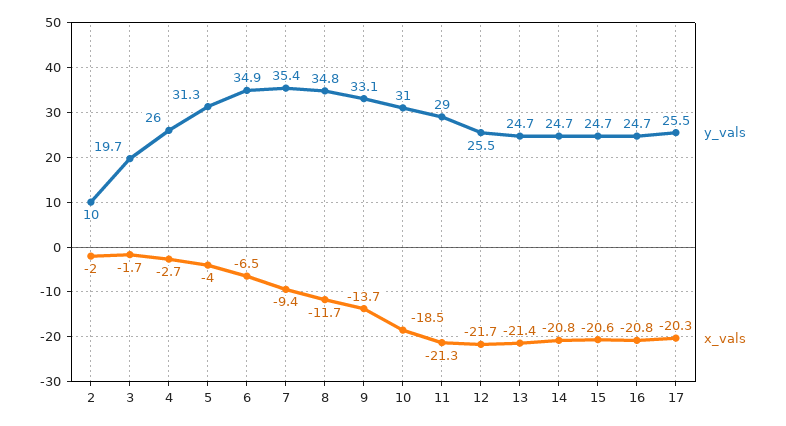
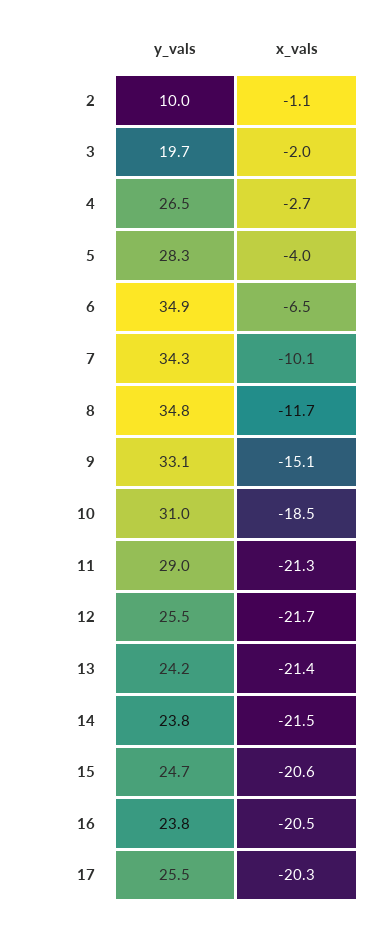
  {
    "y_vals": {
      "2": 10,
      "3": 19.7,
-     "4": 26,
+     "4": 26.5,
-     "5": 31.3,
+     "5": 28.3,
      "6": 34.9,
-     "7": 35.4,
+     "7": 34.3,
      "8": 34.8,
      "9": 33.1,
      "10": 31,
      "11": 29,
      "12": 25.5,
-     "13": 24.7,
+     "13": 24.2,
-     "14": 24.7,
+     "14": 23.8,
      "15": 24.7,
-     "16": 24.7,
+     "16": 23.8,
      "17": 25.5
    },
    "x_vals": {
-     "2": -2,
+     "2": -1.1,
-     "3": -1.7,
+     "3": -2,
      "4": -2.7,
      "5": -4,
      "6": -6.5,
-     "7": -9.4,
+     "7": -10.1,
      "8": -11.7,
-     "9": -13.7,
+     "9": -15.1,
      "10": -18.5,
      "11": -21.3,
      "12": -21.7,
      "13": -21.4,
-     "14": -20.8,
+     "14": -21.5,
      "15": -20.6,
-     "16": -20.8,
+     "16": -20.5,
      "17": -20.3
    }
  }

